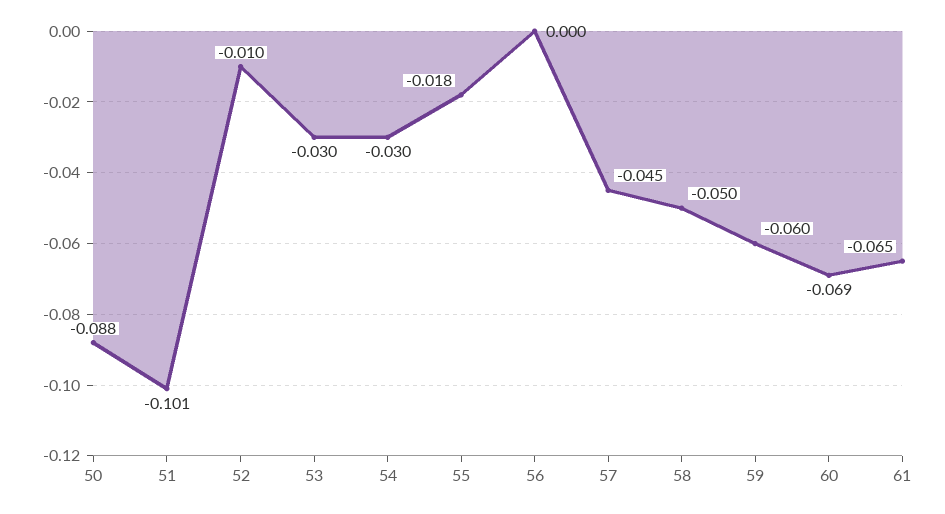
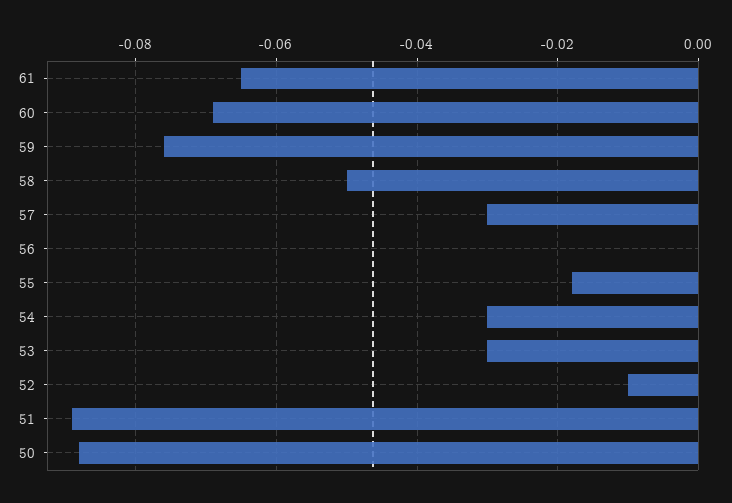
  {
    "50": -0.088,
-   "51": -0.101,
+   "51": -0.09,
    "52": -0.01,
    "53": -0.03,
    "54": -0.03,
    "55": -0.018,
    "56": 0,
-   "57": -0.045,
+   "57": -0.03,
    "58": -0.05,
-   "59": -0.06,
+   "59": -0.075,
    "60": -0.069,
    "61": -0.065
  }

